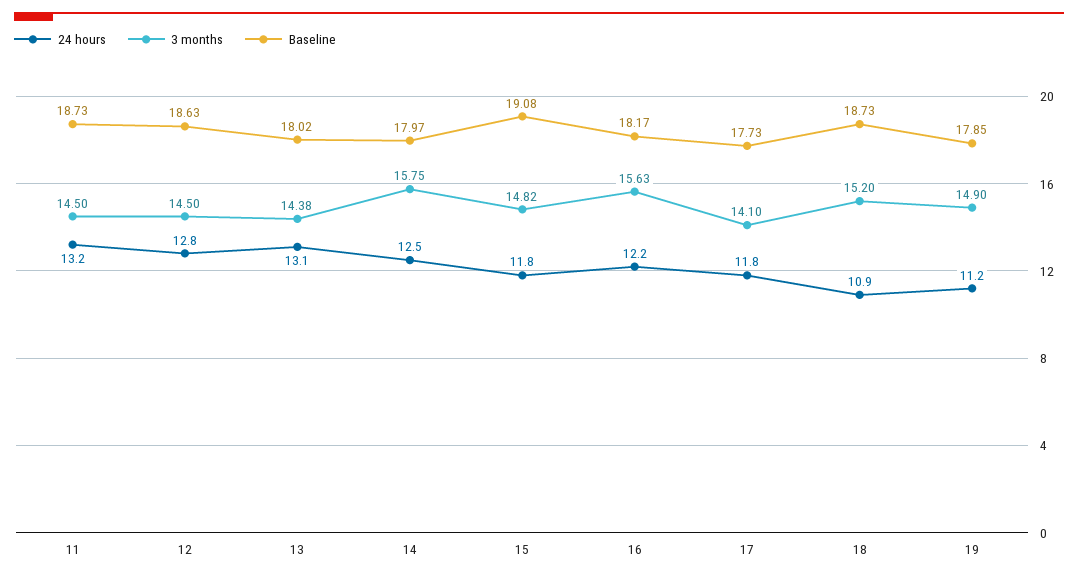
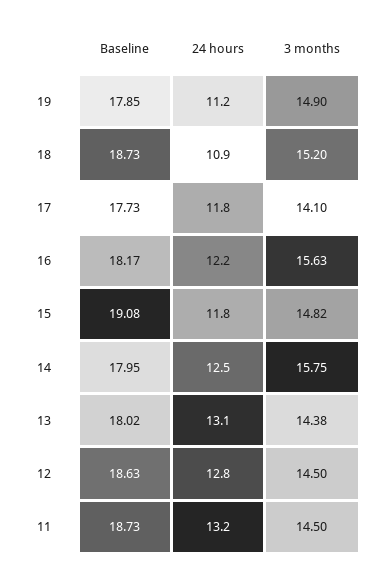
  {
    "24 hours": {
      "11": 13.2,
      "12": 12.8,
      "13": 13.1,
      "14": 12.5,
      "15": 11.8,
      "16": 12.2,
      "17": 11.8,
      "18": 10.9,
      "19": 11.2
    },
    "3 months": {
      "11": 14.5,
      "12": 14.5,
      "13": 14.38,
      "14": 15.75,
      "15": 14.82,
      "16": 15.63,
      "17": 14.1,
      "18": 15.2,
      "19": 14.9
    },
    "Baseline": {
      "11": 18.73,
      "12": 18.63,
      "13": 18.02,
-     "14": 17.97,
+     "14": 17.95,
      "15": 19.08,
      "16": 18.17,
      "17": 17.73,
      "18": 18.73,
      "19": 17.85
    }
  }

